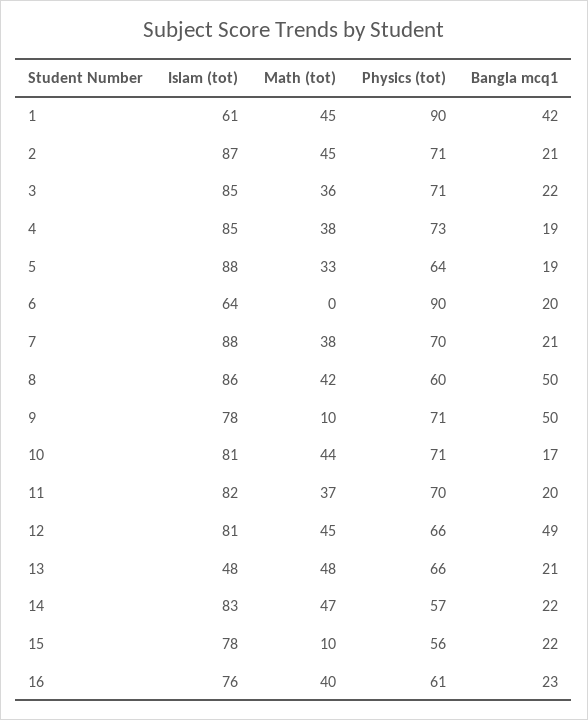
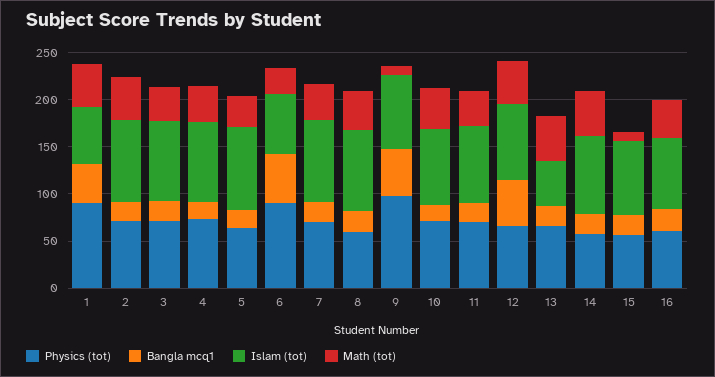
  {
    "Islam (tot)": {
      "1": 61,
      "2": 87,
      "3": 85,
      "4": 85,
      "5": 88,
      "6": 64,
      "7": 88,
      "8": 86,
      "9": 78,
      "10": 81,
      "11": 82,
      "12": 81,
      "13": 48,
      "14": 83,
      "15": 78,
      "16": 76
    },
    "Math (tot)": {
      "1": 45,
      "2": 45,
      "3": 36,
      "4": 38,
      "5": 33,
-     "6": 0,
+     "6": 30,
      "7": 38,
      "8": 42,
      "9": 10,
      "10": 44,
      "11": 37,
      "12": 45,
      "13": 48,
      "14": 47,
      "15": 10,
      "16": 40
    },
    "Physics (tot)": {
      "1": 90,
      "2": 71,
      "3": 71,
      "4": 73,
      "5": 64,
      "6": 90,
      "7": 70,
      "8": 60,
-     "9": 71,
+     "9": 100,
      "10": 71,
      "11": 70,
      "12": 66,
      "13": 66,
      "14": 57,
      "15": 56,
      "16": 61
    },
    "Bangla mcq1": {
      "1": 42,
      "2": 21,
      "3": 22,
      "4": 19,
      "5": 19,
-     "6": 20,
+     "6": 50,
      "7": 21,
-     "8": 50,
+     "8": 20,
      "9": 50,
      "10": 17,
      "11": 20,
      "12": 49,
      "13": 21,
      "14": 22,
      "15": 22,
      "16": 23
    }
  }

